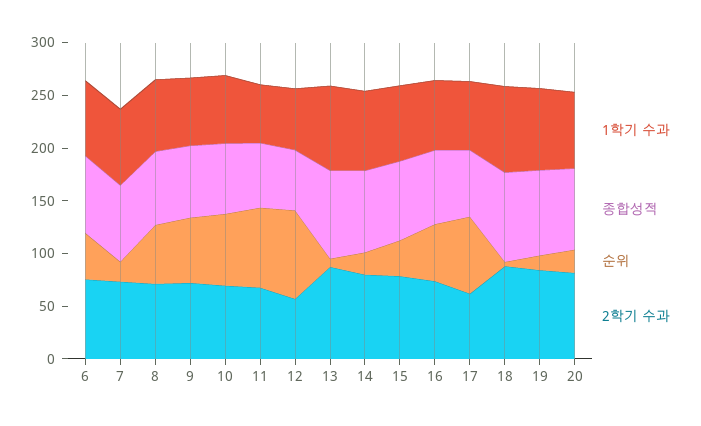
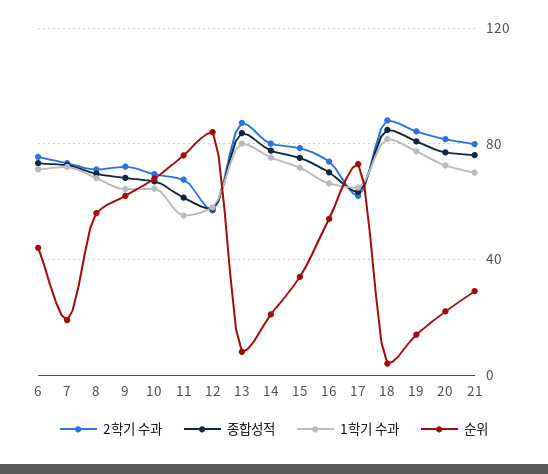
  {
    "1학기 수과": {
      "6": 70,
      "7": 70,
      "8": 70,
      "9": 65,
      "10": 65,
      "11": 55,
      "12": 60,
      "13": 80,
      "14": 75,
      "15": 70,
      "16": 65,
      "17": 65,
      "18": 80,
      "19": 75,
-     "20": 70
+     "20": 70,
+     "21": 70
    },
    "종합성적": {
      "6": 75,
      "7": 75,
      "8": 70,
      "9": 70,
      "10": 65,
      "11": 60,
      "12": 55,
      "13": 85,
      "14": 80,
      "15": 75,
      "16": 70,
      "17": 65,
      "18": 85,
      "19": 80,
-     "20": 75
+     "20": 75,
+     "21": 75
    },
    "순위": {
      "6": 45,
      "7": 20,
      "8": 55,
      "9": 60,
      "10": 70,
      "11": 75,
      "12": 85,
      "13": 10,
      "14": 20,
      "15": 35,
      "16": 55,
      "17": 75,
      "18": 5,
      "19": 15,
-     "20": 20
+     "20": 20,
+     "21": 30
    },
    "2학기 수과": {
      "6": 75,
      "7": 75,
      "8": 70,
      "9": 70,
      "10": 70,
      "11": 70,
      "12": 55,
      "13": 85,
      "14": 80,
      "15": 80,
      "16": 75,
      "17": 60,
      "18": 90,
      "19": 85,
-     "20": 80
+     "20": 80,
+     "21": 80
    }
  }

